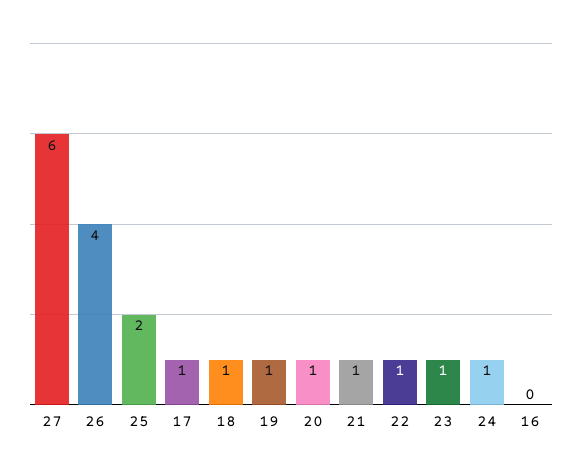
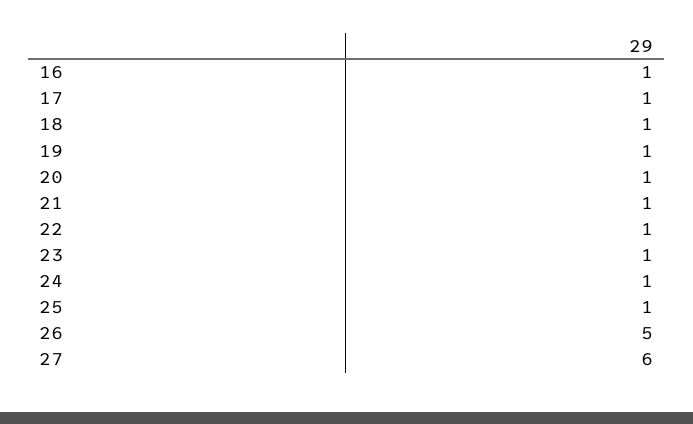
  {
    "27": 6,
-   "26": 4,
+   "26": 5,
-   "25": 2,
+   "25": 1,
    "17": 1,
    "18": 1,
    "19": 1,
    "20": 1,
    "21": 1,
    "22": 1,
    "23": 1,
    "24": 1,
-   "16": 0
+   "16": 1
  }

